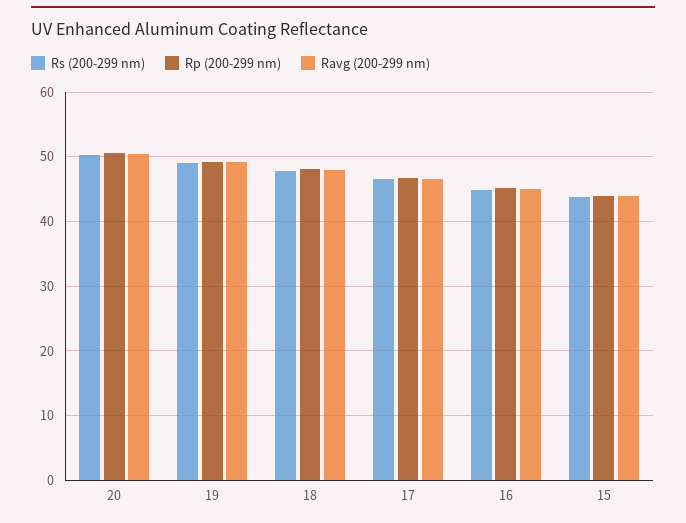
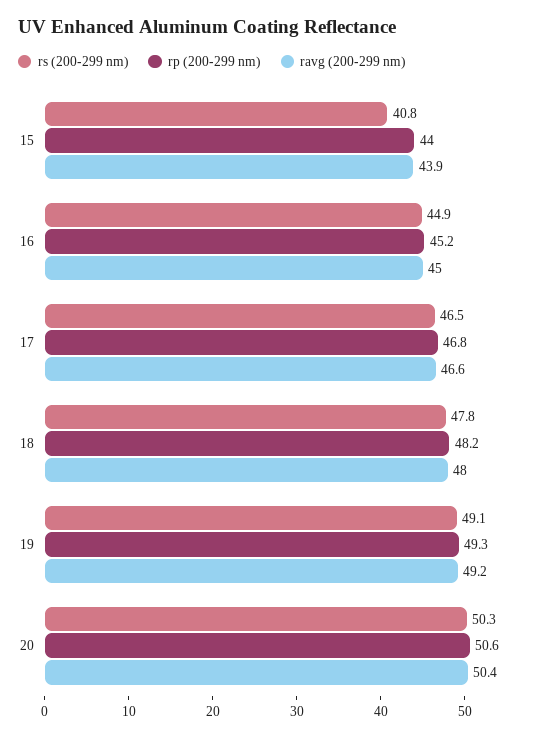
  {
    "Rs (200-299 nm)": {
      "20": 50.3,
      "19": 49.1,
      "18": 47.8,
      "17": 46.5,
      "16": 44.9,
-     "15": 44
+     "15": 40.8
    },
    "Rp (200-299 nm)": {
      "20": 50.6,
      "19": 49.3,
      "18": 48.2,
      "17": 46.8,
      "16": 45.2,
      "15": 44
    },
    "Ravg (200-299 nm)": {
      "20": 50.4,
      "19": 49.2,
      "18": 48,
      "17": 46.6,
      "16": 45,
      "15": 43.9
    }
  }

